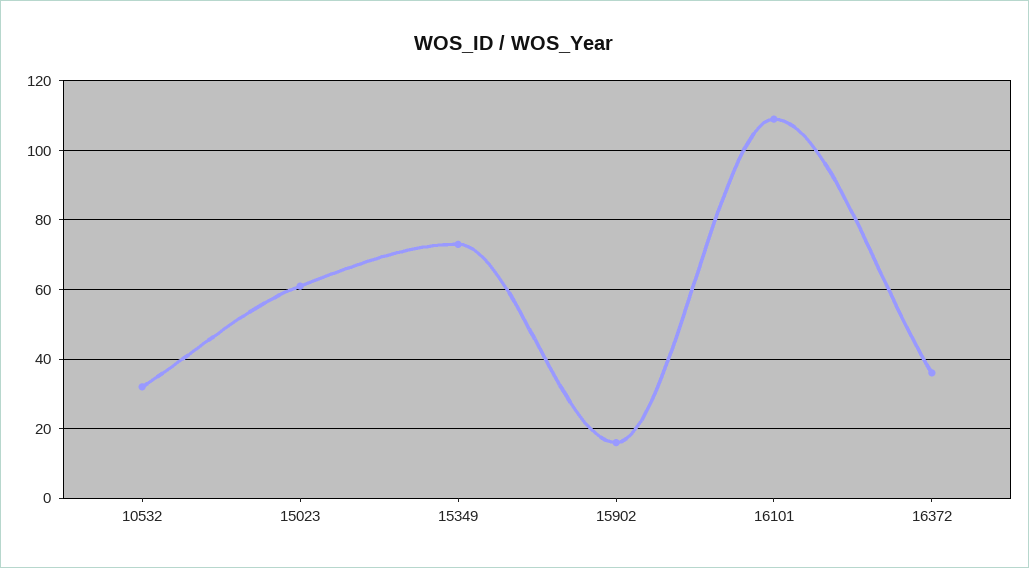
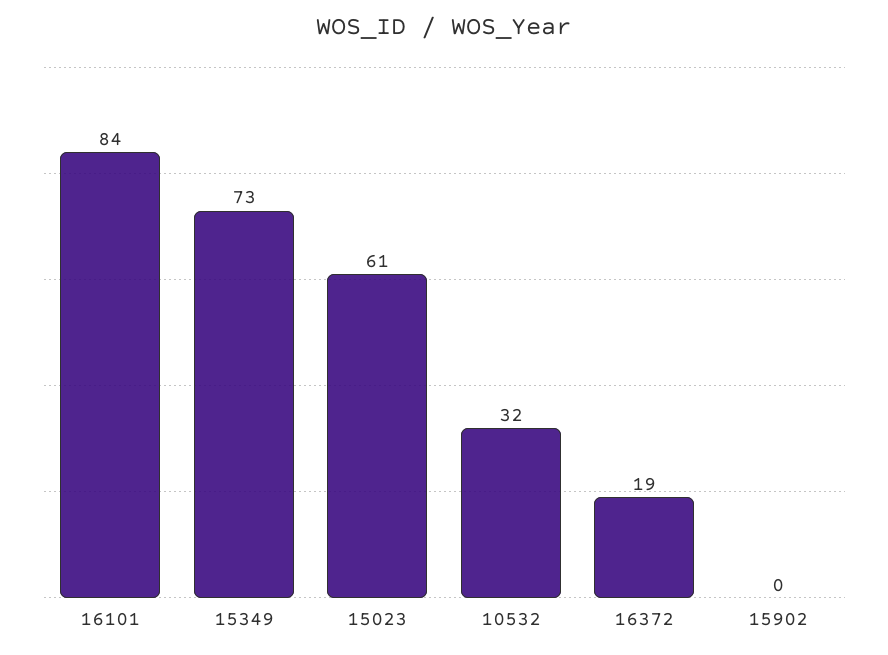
  {
    "10532": 32,
    "15023": 61,
    "15349": 73,
-   "15902": 15,
+   "15902": 0,
-   "16101": 110,
+   "16101": 84,
-   "16372": 35
+   "16372": 19
  }

